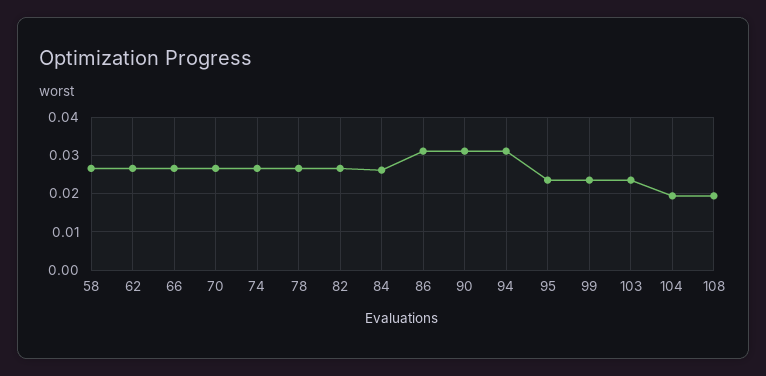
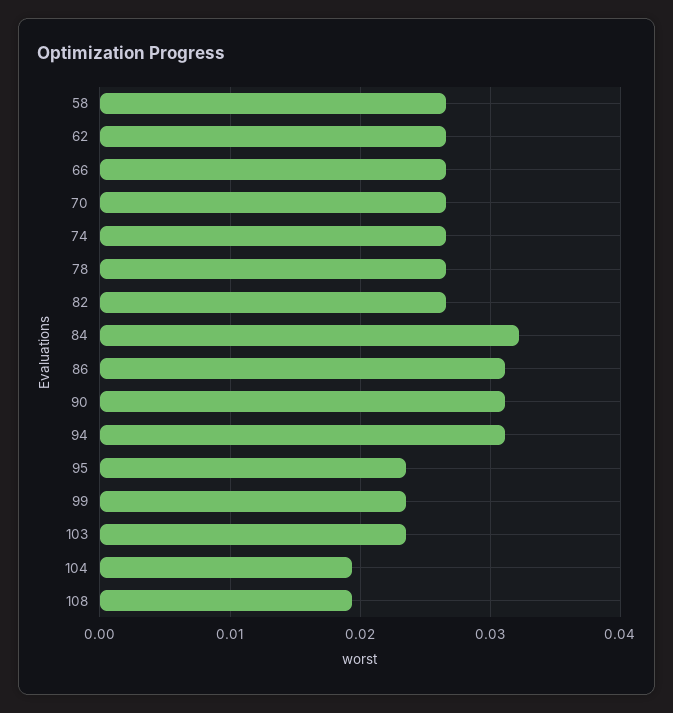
  {
    "58": 0.027,
    "62": 0.027,
    "66": 0.027,
    "70": 0.027,
    "74": 0.027,
    "78": 0.027,
    "82": 0.027,
-   "84": 0.026,
+   "84": 0.032,
    "86": 0.031,
    "90": 0.031,
    "94": 0.031,
    "95": 0.024,
    "99": 0.024,
    "103": 0.024,
    "104": 0.019,
    "108": 0.019
  }

